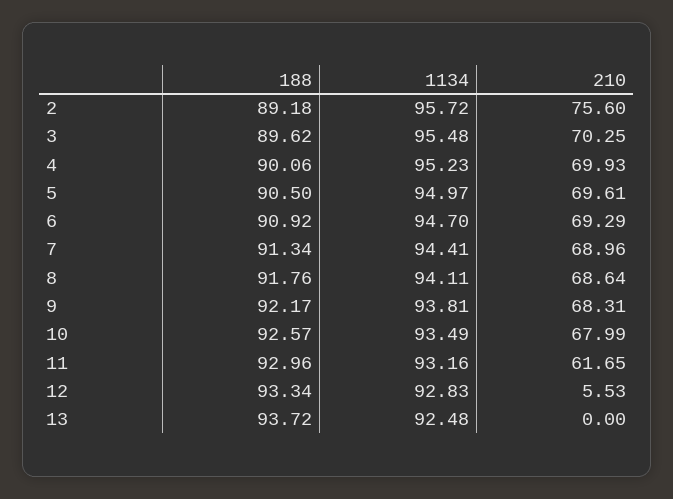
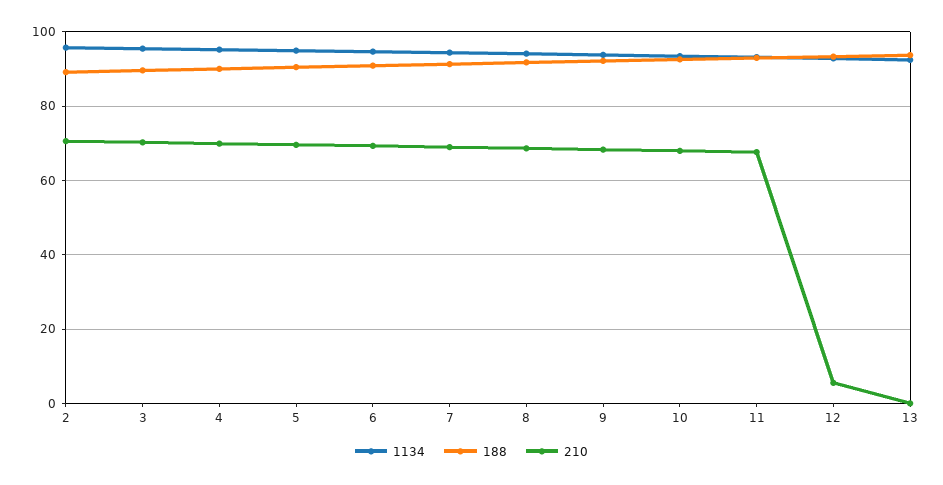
  {
    "188": {
      "2": 89.18,
      "3": 89.62,
      "4": 90.06,
      "5": 90.5,
      "6": 90.92,
      "7": 91.34,
      "8": 91.76,
      "9": 92.17,
      "10": 92.57,
      "11": 92.96,
      "12": 93.34,
      "13": 93.72
    },
    "1134": {
      "2": 95.72,
      "3": 95.48,
      "4": 95.23,
      "5": 94.97,
      "6": 94.7,
      "7": 94.41,
      "8": 94.11,
      "9": 93.81,
      "10": 93.49,
      "11": 93.16,
      "12": 92.83,
      "13": 92.48
    },
    "210": {
-     "2": 75.6,
+     "2": 70,
      "3": 70.25,
      "4": 69.93,
      "5": 69.61,
      "6": 69.29,
      "7": 68.96,
      "8": 68.64,
      "9": 68.31,
      "10": 67.99,
-     "11": 61.65,
+     "11": 68,
      "12": 5.53,
      "13": 0
    }
  }

